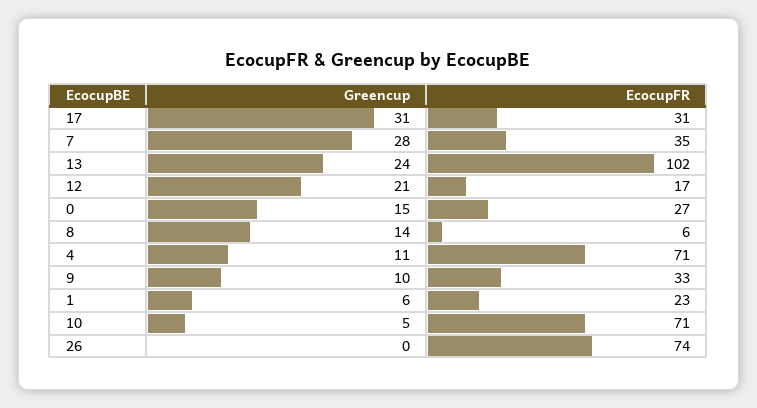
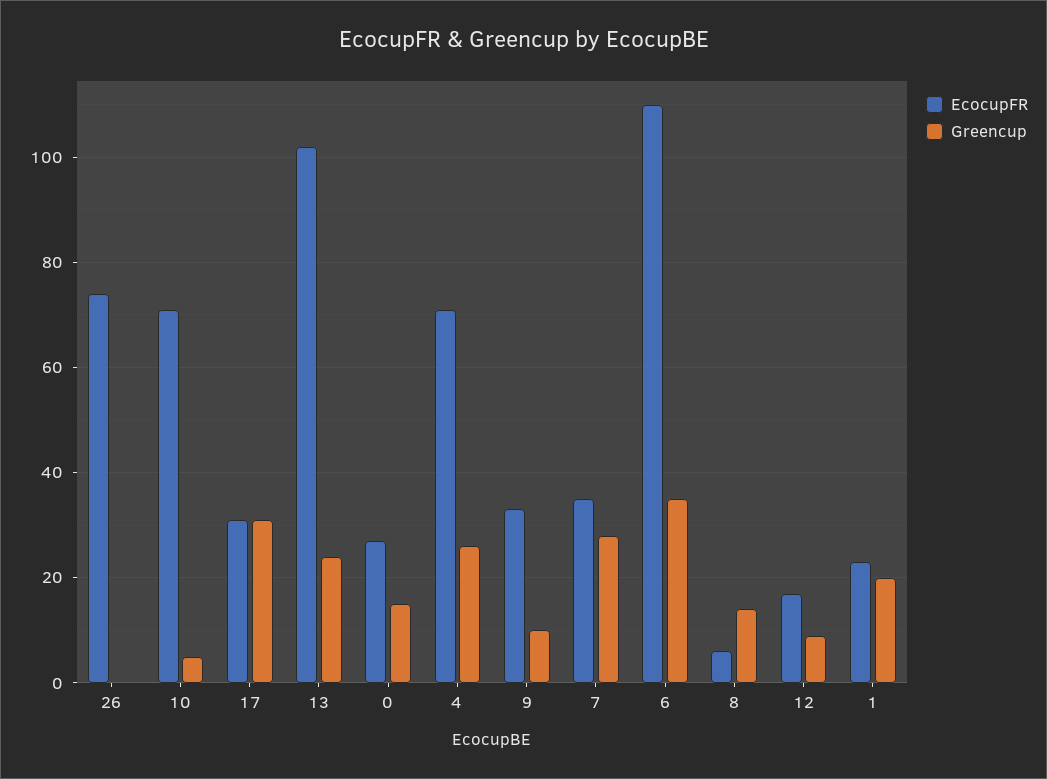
  {
    "Greencup": {
      "17": 31,
      "7": 28,
      "13": 24,
-     "12": 21,
+     "12": 10,
      "0": 15,
      "8": 14,
-     "4": 11,
+     "4": 25,
      "9": 10,
-     "1": 6,
+     "1": 20,
      "10": 5,
-     "26": 0
+     "26": 0,
+     "6": 35
    },
    "EcocupFR": {
      "17": 31,
      "7": 35,
      "13": 102,
      "12": 17,
      "0": 27,
      "8": 6,
      "4": 71,
      "9": 33,
      "1": 23,
      "10": 71,
-     "26": 74
+     "26": 74,
+     "6": 110
    }
  }

